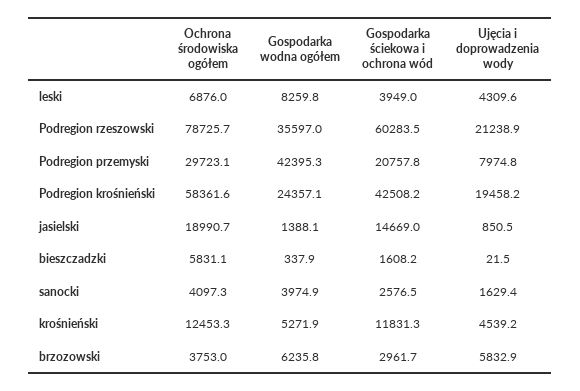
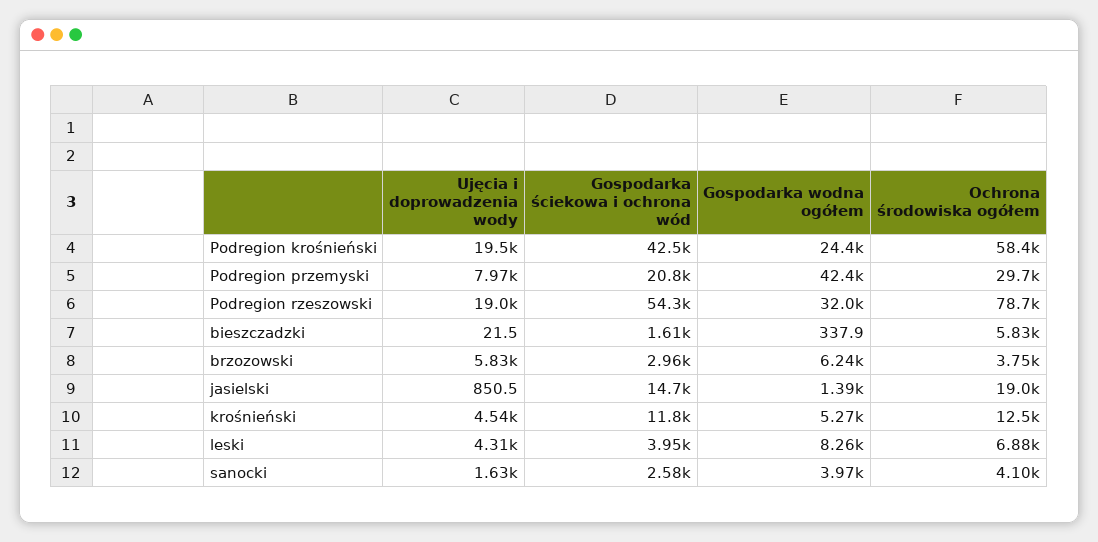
  {
    "Ochrona środowiska ogółem": {
      "leski": 6876,
      "Podregion rzeszowski": 78725.7,
      "Podregion przemyski": 29723.1,
      "Podregion krośnieński": 58361.6,
      "jasielski": 18990.7,
      "bieszczadzki": 5831.1,
      "sanocki": 4097.3,
      "krośnieński": 12453.3,
      "brzozowski": 3753
    },
    "Gospodarka wodna ogółem": {
      "leski": 8259.8,
-     "Podregion rzeszowski": 35597,
+     "Podregion rzeszowski": 32000,
      "Podregion przemyski": 42395.3,
      "Podregion krośnieński": 24357.1,
      "jasielski": 1388.1,
      "bieszczadzki": 337.9,
      "sanocki": 3974.9,
      "krośnieński": 5271.9,
      "brzozowski": 6235.8
    },
    "Gospodarka ściekowa i ochrona wód": {
      "leski": 3949,
-     "Podregion rzeszowski": 60283.5,
+     "Podregion rzeszowski": 54300,
      "Podregion przemyski": 20757.8,
      "Podregion krośnieński": 42508.2,
      "jasielski": 14669,
      "bieszczadzki": 1608.2,
      "sanocki": 2576.5,
      "krośnieński": 11831.3,
      "brzozowski": 2961.7
    },
    "Ujęcia i doprowadzenia wody": {
      "leski": 4309.6,
-     "Podregion rzeszowski": 21238.9,
+     "Podregion rzeszowski": 19000,
      "Podregion przemyski": 7974.8,
      "Podregion krośnieński": 19458.2,
      "jasielski": 850.5,
      "bieszczadzki": 21.5,
      "sanocki": 1629.4,
      "krośnieński": 4539.2,
      "brzozowski": 5832.9
    }
  }

